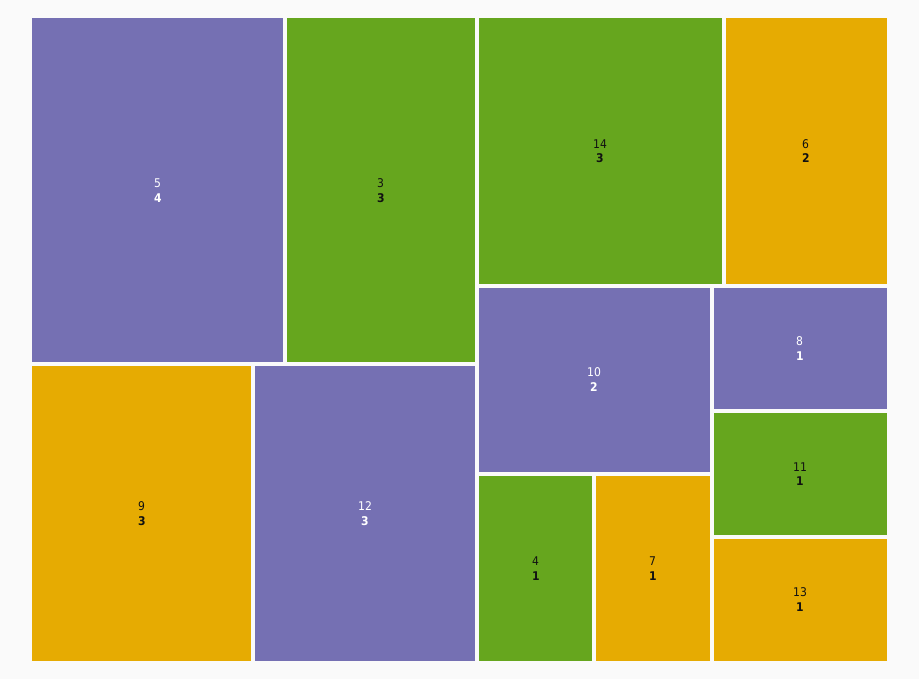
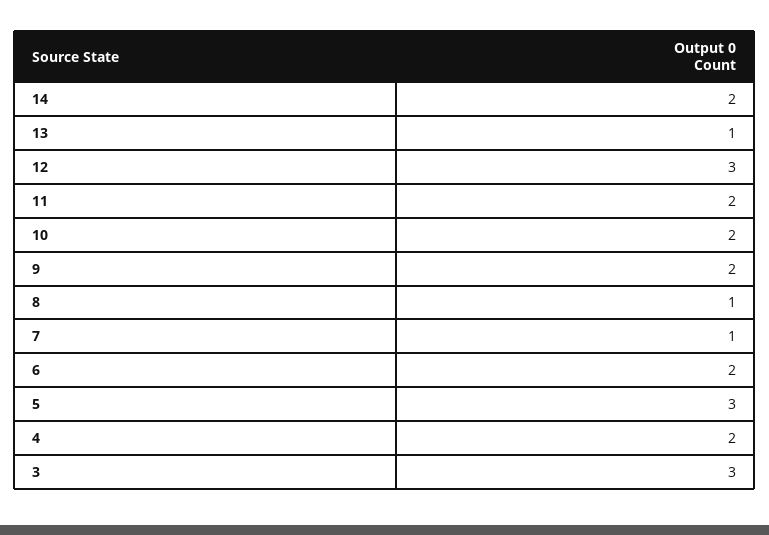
  {
-   "5": 4,
+   "5": 3,
    "3": 3,
-   "9": 3,
+   "9": 2,
    "12": 3,
-   "14": 3,
+   "14": 2,
    "6": 2,
    "10": 2,
-   "4": 1,
+   "4": 2,
    "7": 1,
    "8": 1,
-   "11": 1,
+   "11": 2,
    "13": 1
  }

